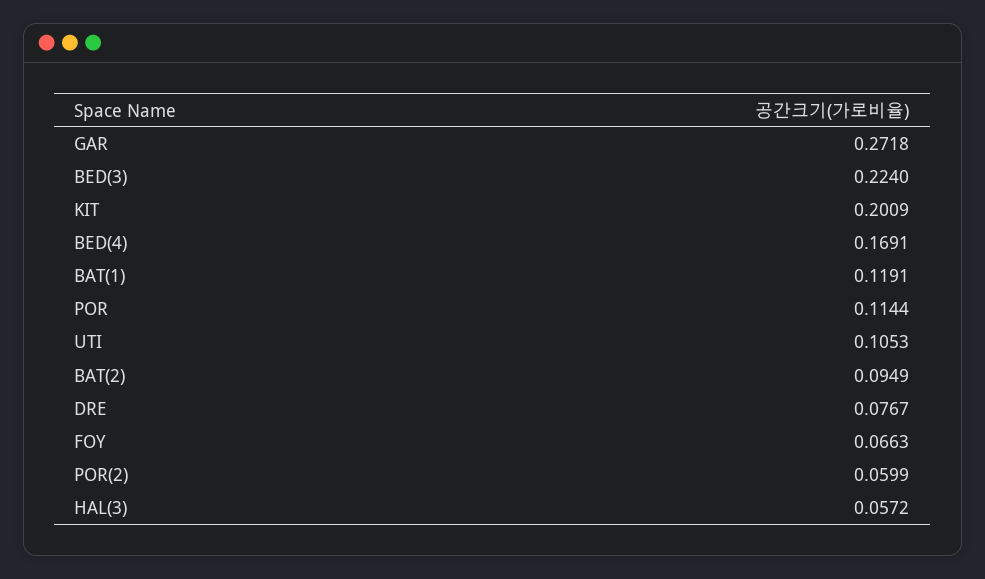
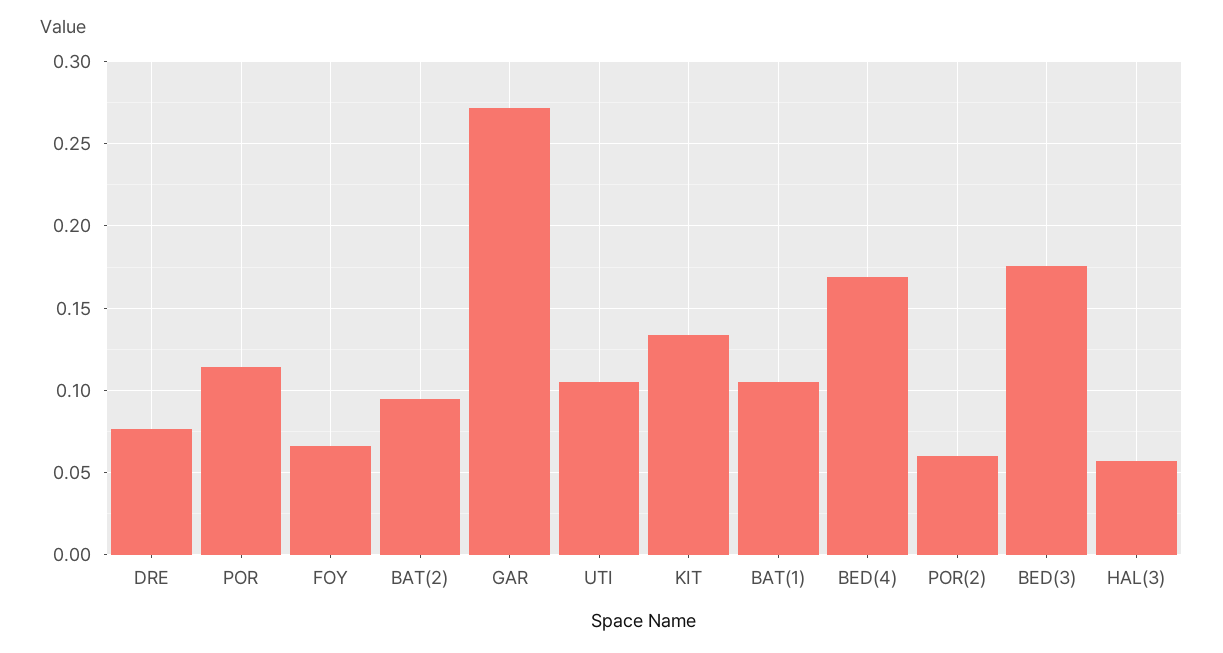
  {
    "GAR": 0.2718,
-   "BED(3)": 0.224,
+   "BED(3)": 0.175,
-   "KIT": 0.2009,
+   "KIT": 0.135,
    "BED(4)": 0.1691,
-   "BAT(1)": 0.1191,
+   "BAT(1)": 0.105,
    "POR": 0.1144,
    "UTI": 0.1053,
    "BAT(2)": 0.0949,
    "DRE": 0.0767,
    "FOY": 0.0663,
    "POR(2)": 0.0599,
    "HAL(3)": 0.0572
  }

